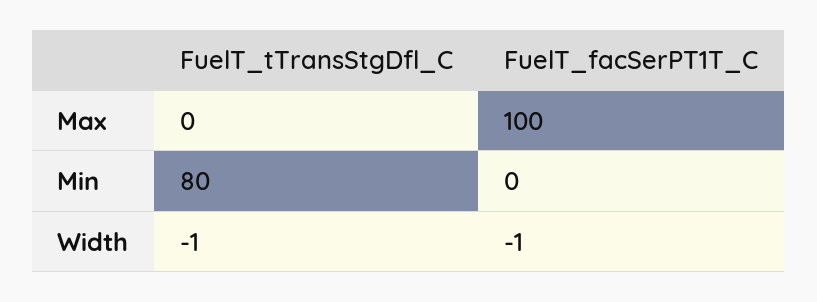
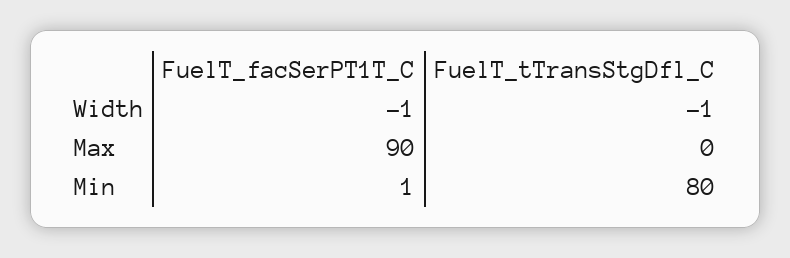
  {
    "FuelT_tTransStgDfl_C": {
      "Max": 0,
      "Min": 80,
      "Width": -1
    },
    "FuelT_facSerPT1T_C": {
-     "Max": 100,
+     "Max": 90,
-     "Min": 0,
+     "Min": 1,
      "Width": -1
    }
  }

